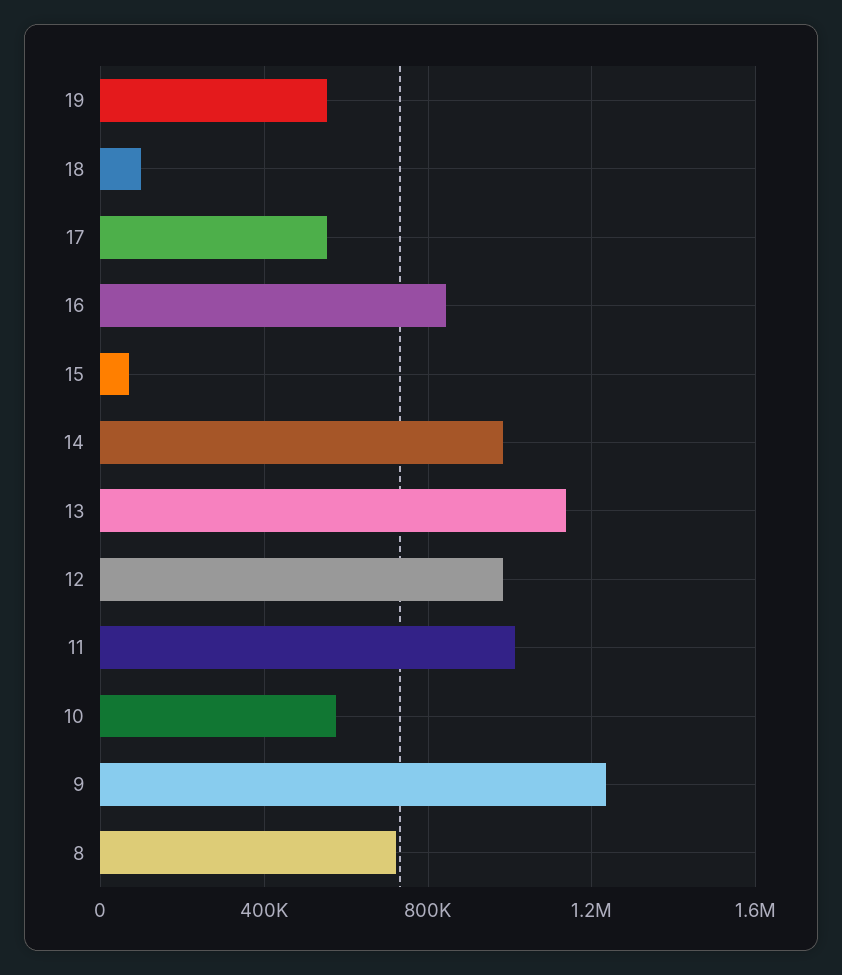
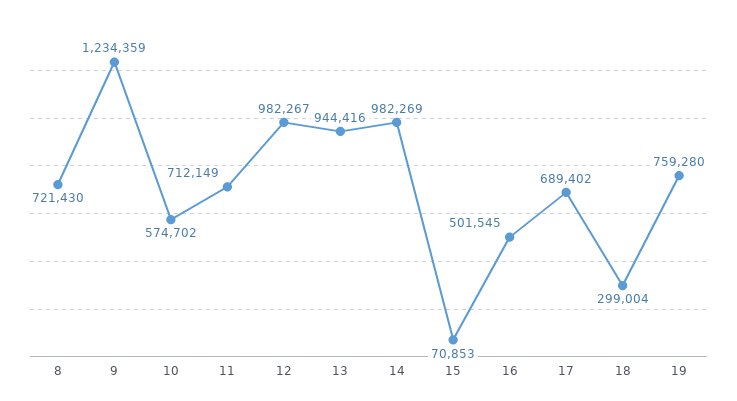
  {
-   "19": 550000,
+   "19": 759280,
-   "18": 100000,
+   "18": 299004,
-   "17": 550000,
+   "17": 689402,
-   "16": 850000,
+   "16": 501545,
    "15": 70853,
    "14": 982269,
-   "13": 1150000,
+   "13": 944416,
    "12": 982267,
-   "11": 1000000,
+   "11": 712149,
    "10": 574702,
    "9": 1234359,
    "8": 721430
  }

